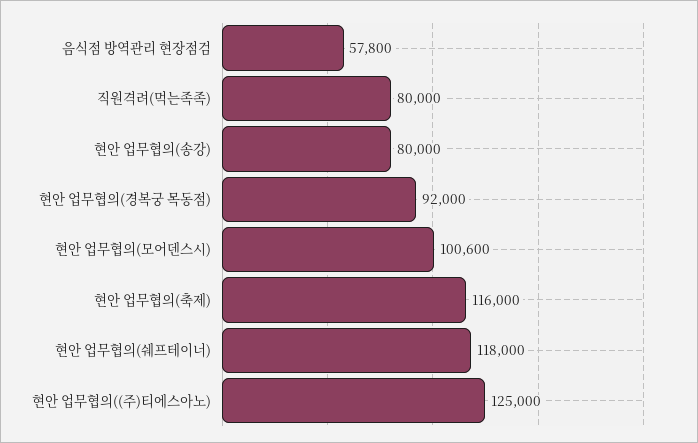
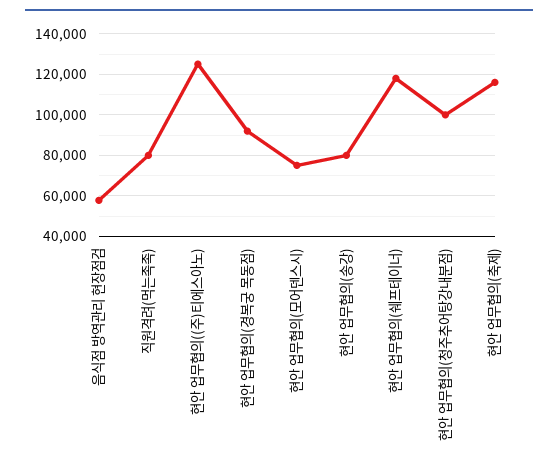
  {
    "음식점 방역관리 현장점검": 57800,
    "직원격려(먹는족족)": 80000,
    "현안 업무협의(송강)": 80000,
    "현안 업무협의(경복궁 목동점)": 92000,
-   "현안 업무협의(모어덴스시)": 100600,
+   "현안 업무협의(모어덴스시)": 75000,
    "현안 업무협의(축제)": 116000,
    "현안 업무협의(쉐프테이너)": 118000,
-   "현안 업무협의((주)티에스아노)": 125000
+   "현안 업무협의((주)티에스아노)": 125000,
+   "현안 업무협의(청주추어탕강내분점)": 100000
  }

